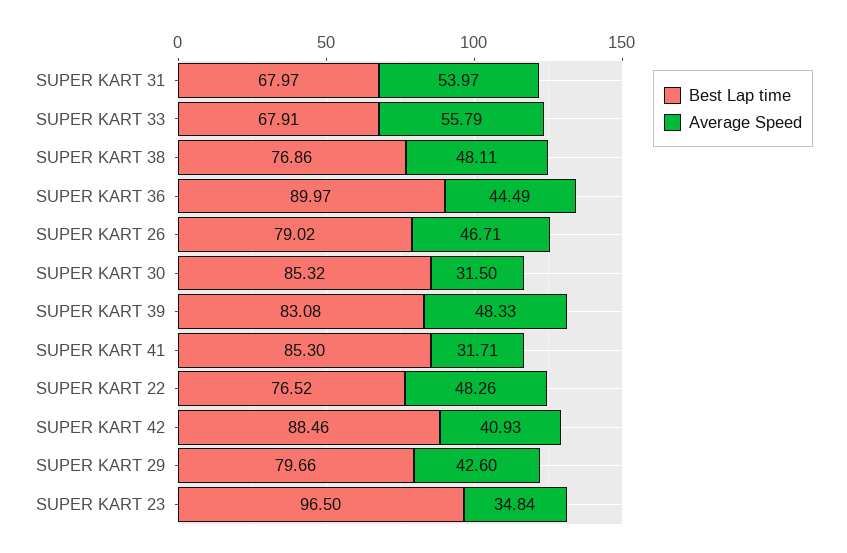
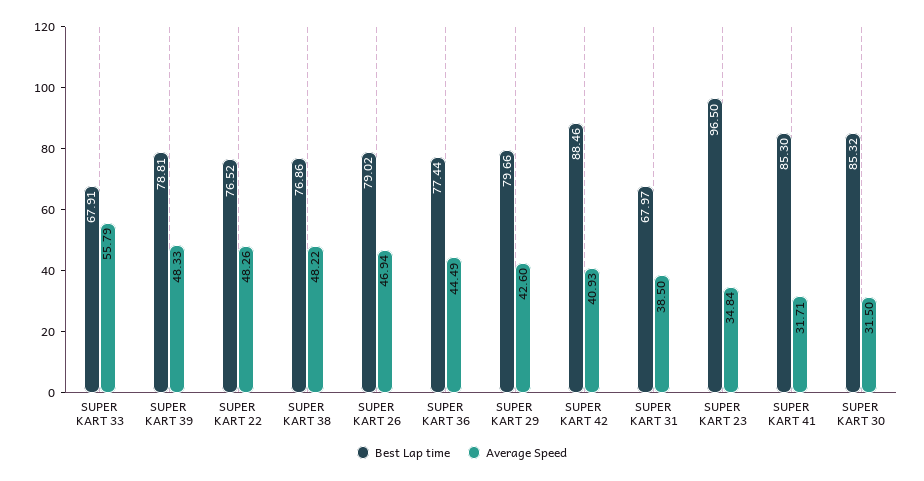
  {
    "Best Lap time": {
      "SUPER KART 31": 67.97,
      "SUPER KART 33": 67.91,
      "SUPER KART 38": 76.86,
-     "SUPER KART 36": 89.97,
+     "SUPER KART 36": 77.44,
      "SUPER KART 26": 79.02,
      "SUPER KART 30": 85.32,
-     "SUPER KART 39": 83.08,
+     "SUPER KART 39": 78.81,
      "SUPER KART 41": 85.3,
      "SUPER KART 22": 76.52,
      "SUPER KART 42": 88.46,
      "SUPER KART 29": 79.66,
      "SUPER KART 23": 96.5
    },
    "Average Speed": {
-     "SUPER KART 31": 53.97,
+     "SUPER KART 31": 38.5,
      "SUPER KART 33": 55.79,
-     "SUPER KART 38": 48.11,
+     "SUPER KART 38": 48.22,
      "SUPER KART 36": 44.49,
-     "SUPER KART 26": 46.71,
+     "SUPER KART 26": 46.94,
      "SUPER KART 30": 31.5,
      "SUPER KART 39": 48.33,
      "SUPER KART 41": 31.71,
      "SUPER KART 22": 48.26,
      "SUPER KART 42": 40.93,
      "SUPER KART 29": 42.6,
      "SUPER KART 23": 34.84
    }
  }

